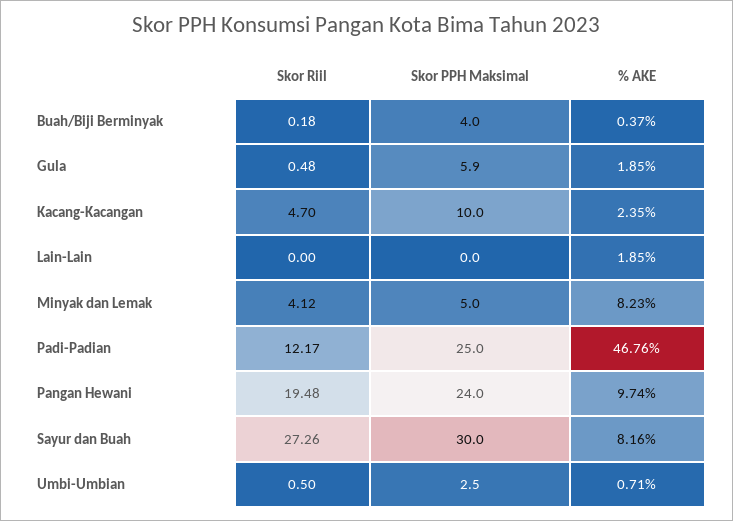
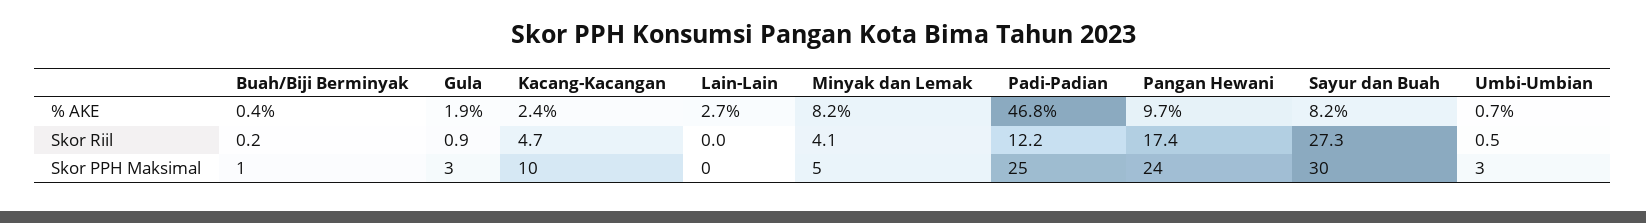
  {
    "Skor Riil": {
      "Buah/Biji Berminyak": 0.18,
-     "Gula": 0.48,
+     "Gula": 0.9,
      "Kacang-Kacangan": 4.7,
      "Lain-Lain": 0,
      "Minyak dan Lemak": 4.12,
      "Padi-Padian": 12.17,
-     "Pangan Hewani": 19.48,
+     "Pangan Hewani": 17.4,
      "Sayur dan Buah": 27.26,
      "Umbi-Umbian": 0.5
    },
    "Skor PPH Maksimal": {
-     "Buah/Biji Berminyak": 4,
+     "Buah/Biji Berminyak": 1,
-     "Gula": 5.9,
+     "Gula": 3,
      "Kacang-Kacangan": 10,
      "Lain-Lain": 0,
      "Minyak dan Lemak": 5,
      "Padi-Padian": 25,
      "Pangan Hewani": 24,
      "Sayur dan Buah": 30,
      "Umbi-Umbian": 2.5
    },
    "% AKE": {
      "Buah/Biji Berminyak": 0.37,
      "Gula": 1.85,
      "Kacang-Kacangan": 2.35,
-     "Lain-Lain": 1.85,
+     "Lain-Lain": 2.7,
      "Minyak dan Lemak": 8.23,
      "Padi-Padian": 46.76,
      "Pangan Hewani": 9.74,
      "Sayur dan Buah": 8.16,
      "Umbi-Umbian": 0.71
    }
  }

